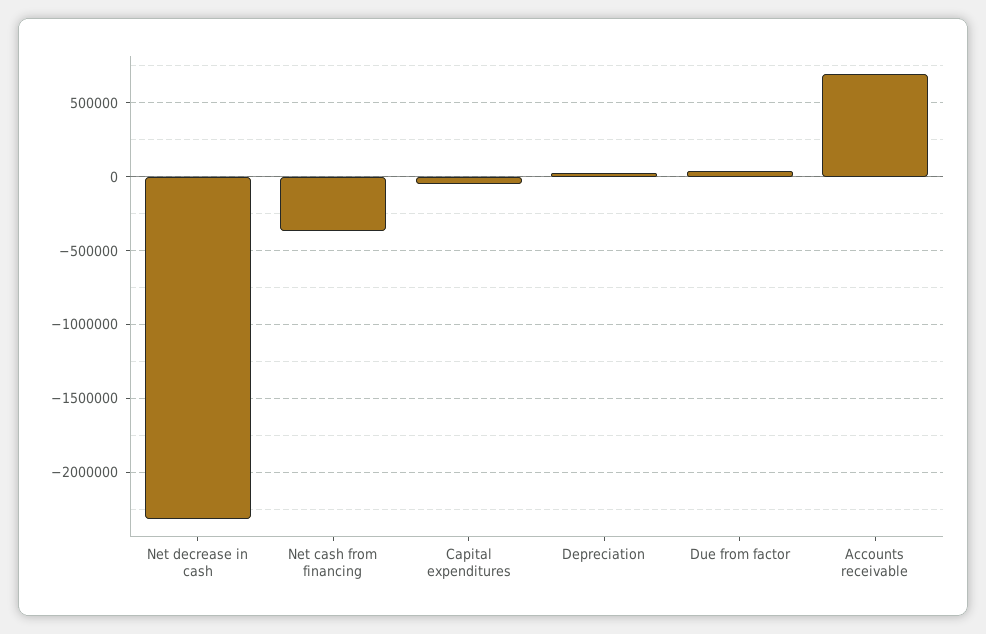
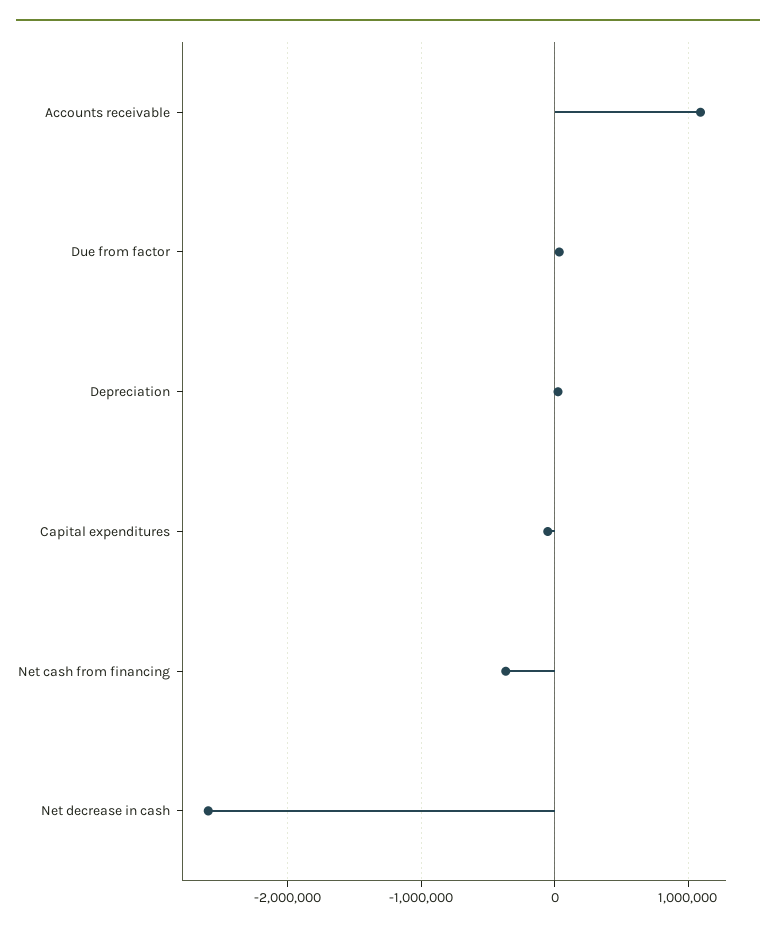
  {
-   "Net decrease in cash": -2300000,
+   "Net decrease in cash": -2600000,
    "Net cash from financing": -350000,
    "Capital expenditures": -50000,
    "Depreciation": 0,
    "Due from factor": 50000,
-   "Accounts receivable": 700000
+   "Accounts receivable": 1100000
  }

